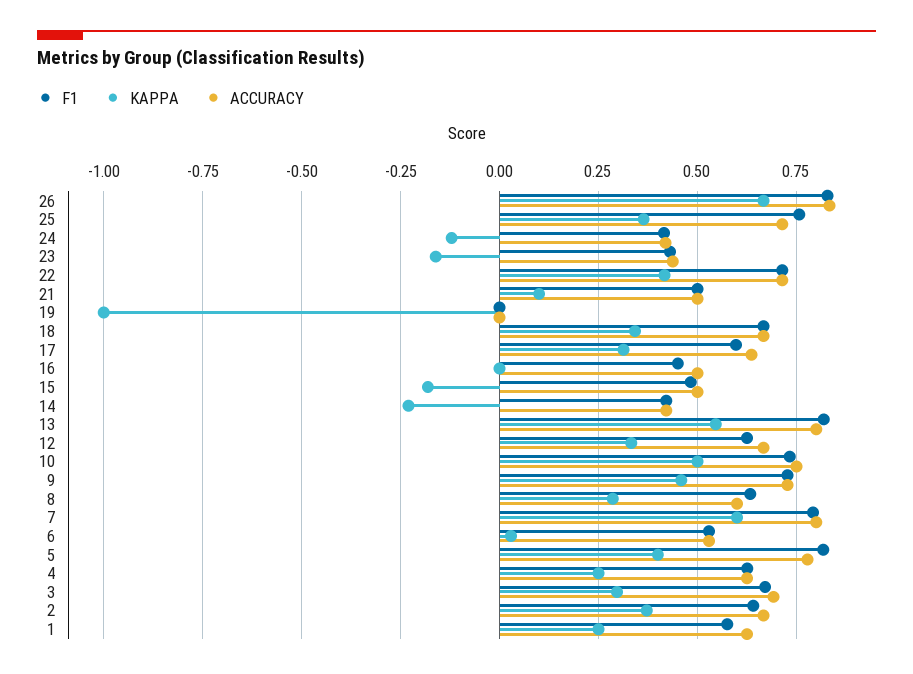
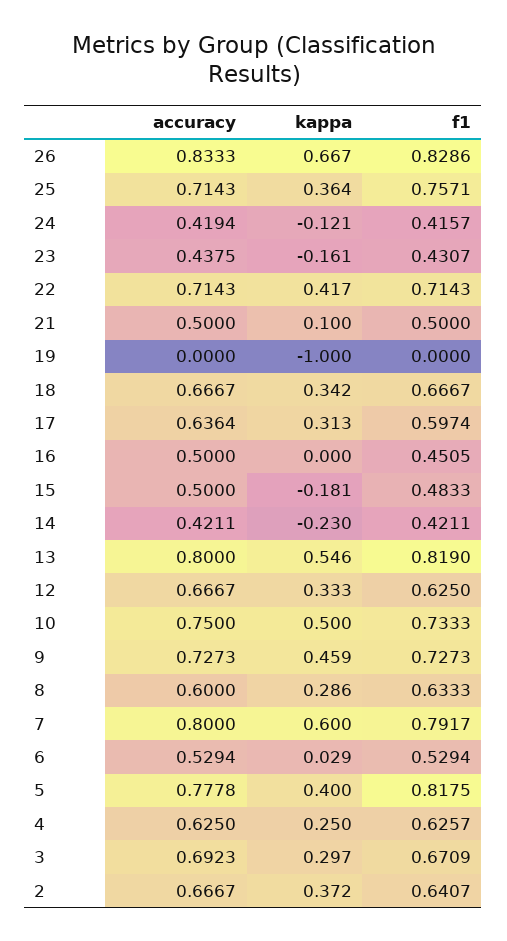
  {
    "F1": {
      "26": 0.8286,
      "25": 0.7571,
      "24": 0.4157,
      "23": 0.4307,
      "22": 0.7143,
      "21": 0.5,
      "19": 0,
      "18": 0.6667,
      "17": 0.5974,
      "16": 0.4505,
      "15": 0.4833,
      "14": 0.4211,
      "13": 0.819,
      "12": 0.625,
      "10": 0.7333,
      "9": 0.7273,
      "8": 0.6333,
      "7": 0.7917,
      "6": 0.5294,
      "5": 0.8175,
      "4": 0.6257,
      "3": 0.6709,
-     "2": 0.6407,
+     "2": 0.6407
-     "1": 0.575
    },
    "KAPPA": {
      "26": 0.667,
      "25": 0.364,
      "24": -0.121,
      "23": -0.161,
      "22": 0.417,
      "21": 0.1,
      "19": -1,
      "18": 0.342,
      "17": 0.313,
      "16": 0,
      "15": -0.181,
      "14": -0.23,
      "13": 0.546,
      "12": 0.333,
      "10": 0.5,
      "9": 0.459,
      "8": 0.286,
      "7": 0.6,
      "6": 0.029,
      "5": 0.4,
      "4": 0.25,
      "3": 0.297,
-     "2": 0.372,
+     "2": 0.372
-     "1": 0.25
    },
    "ACCURACY": {
      "26": 0.8333,
      "25": 0.7143,
      "24": 0.4194,
      "23": 0.4375,
      "22": 0.7143,
      "21": 0.5,
      "19": 0,
      "18": 0.6667,
      "17": 0.6364,
      "16": 0.5,
      "15": 0.5,
      "14": 0.4211,
      "13": 0.8,
      "12": 0.6667,
      "10": 0.75,
      "9": 0.7273,
      "8": 0.6,
      "7": 0.8,
      "6": 0.5294,
      "5": 0.7778,
      "4": 0.625,
      "3": 0.6923,
-     "2": 0.6667,
+     "2": 0.6667
-     "1": 0.625
    }
  }

